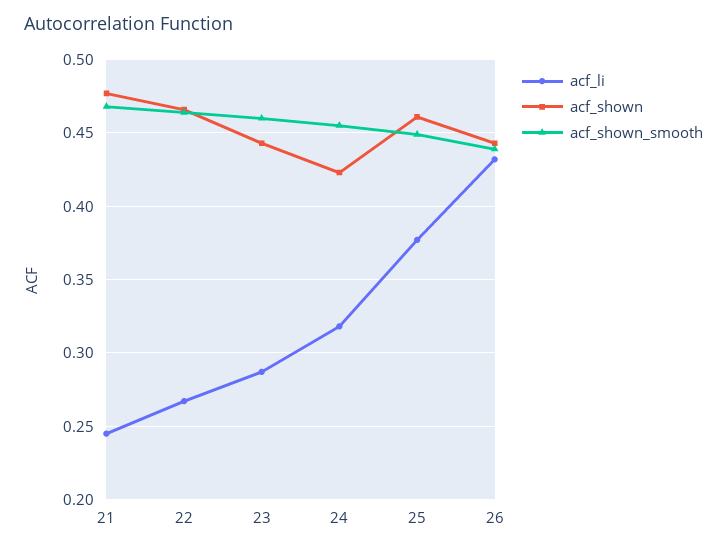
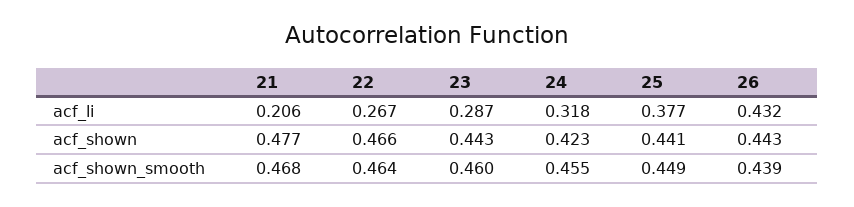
  {
    "acf_li": {
-     "21": 0.245,
+     "21": 0.206,
      "22": 0.267,
      "23": 0.287,
      "24": 0.318,
      "25": 0.377,
      "26": 0.432
    },
    "acf_shown": {
      "21": 0.477,
      "22": 0.466,
      "23": 0.443,
      "24": 0.423,
-     "25": 0.46,
+     "25": 0.441,
      "26": 0.443
    },
    "acf_shown_smooth": {
      "21": 0.468,
      "22": 0.464,
      "23": 0.46,
      "24": 0.455,
      "25": 0.449,
      "26": 0.439
    }
  }

